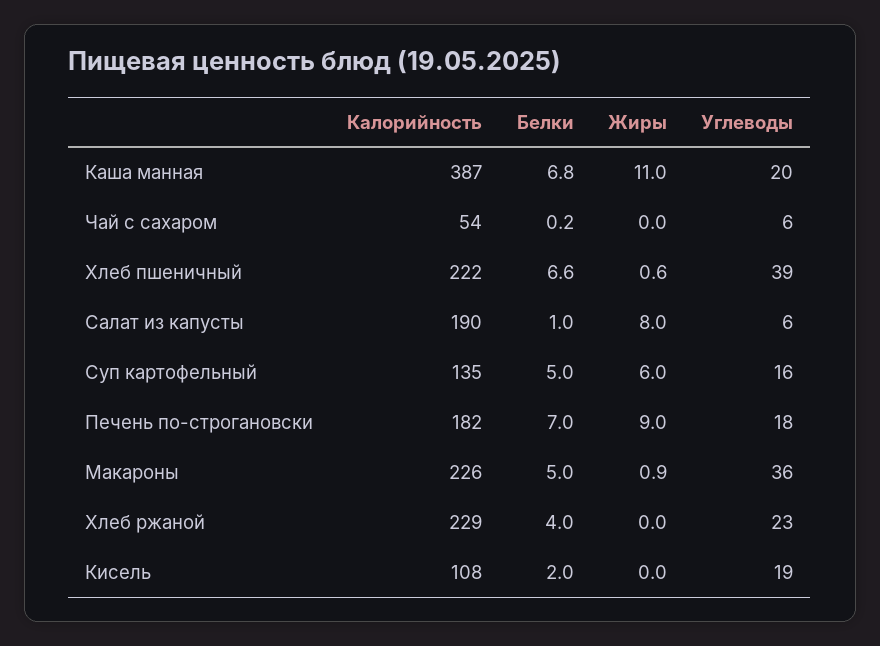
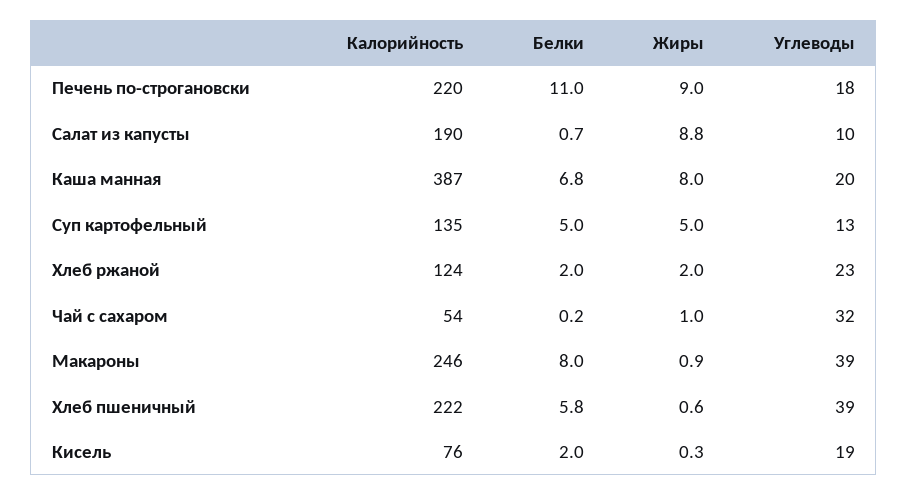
  {
    "Калорийность": {
      "Каша манная": 387,
      "Чай с сахаром": 54,
      "Хлеб пшеничный": 222,
      "Салат из капусты": 190,
      "Суп картофельный": 135,
-     "Печень по-строгановски": 182,
+     "Печень по-строгановски": 220,
-     "Макароны": 226,
+     "Макароны": 246,
-     "Хлеб ржаной": 229,
+     "Хлеб ржаной": 124,
-     "Кисель": 108
+     "Кисель": 76
    },
    "Белки": {
      "Каша манная": 6.8,
      "Чай с сахаром": 0.2,
-     "Хлеб пшеничный": 6.6,
+     "Хлеб пшеничный": 5.8,
-     "Салат из капусты": 1,
+     "Салат из капусты": 0.7,
      "Суп картофельный": 5,
-     "Печень по-строгановски": 7,
+     "Печень по-строгановски": 11,
-     "Макароны": 5,
+     "Макароны": 8,
-     "Хлеб ржаной": 4,
+     "Хлеб ржаной": 2,
      "Кисель": 2
    },
    "Жиры": {
-     "Каша манная": 11,
+     "Каша манная": 8,
-     "Чай с сахаром": 0,
+     "Чай с сахаром": 1,
      "Хлеб пшеничный": 0.6,
-     "Салат из капусты": 8,
+     "Салат из капусты": 8.8,
-     "Суп картофельный": 6,
+     "Суп картофельный": 5,
      "Печень по-строгановски": 9,
      "Макароны": 0.9,
-     "Хлеб ржаной": 0,
+     "Хлеб ржаной": 2,
-     "Кисель": 0
+     "Кисель": 0.3
    },
    "Углеводы": {
      "Каша манная": 20,
-     "Чай с сахаром": 6,
+     "Чай с сахаром": 32,
      "Хлеб пшеничный": 39,
-     "Салат из капусты": 6,
+     "Салат из капусты": 10,
-     "Суп картофельный": 16,
+     "Суп картофельный": 13,
      "Печень по-строгановски": 18,
-     "Макароны": 36,
+     "Макароны": 39,
      "Хлеб ржаной": 23,
      "Кисель": 19
    }
  }

